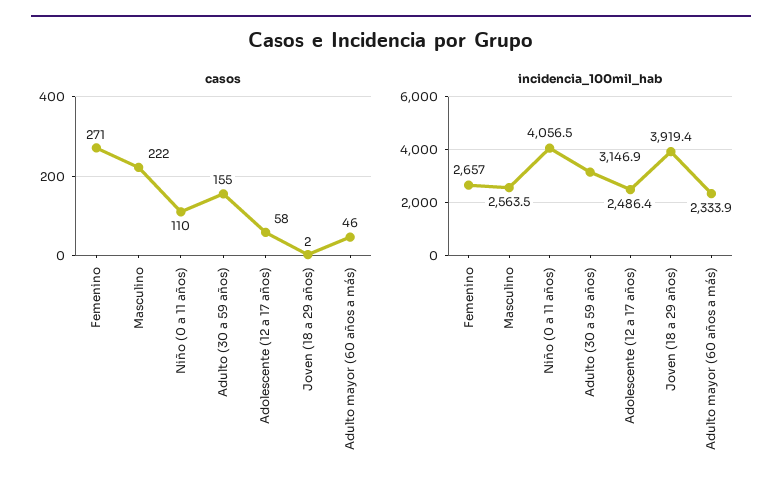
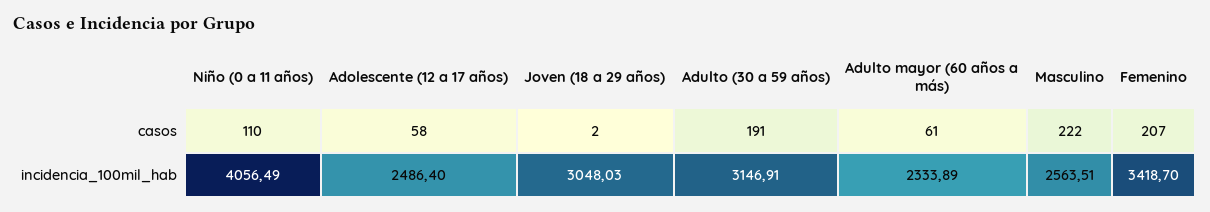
  {
    "casos": {
-     "Femenino": 271,
+     "Femenino": 207,
      "Masculino": 222,
      "Niño (0 a 11 años)": 110,
-     "Adulto (30 a 59 años)": 155,
+     "Adulto (30 a 59 años)": 191,
      "Adolescente (12 a 17 años)": 58,
      "Joven (18 a 29 años)": 2,
-     "Adulto mayor (60 años a más)": 46
+     "Adulto mayor (60 años a más)": 61
    },
    "incidencia_100mil_hab": {
-     "Femenino": 2657,
+     "Femenino": 3418.7,
      "Masculino": 2563.51,
      "Niño (0 a 11 años)": 4056.49,
      "Adulto (30 a 59 años)": 3146.91,
      "Adolescente (12 a 17 años)": 2486.4,
-     "Joven (18 a 29 años)": 3919.4,
+     "Joven (18 a 29 años)": 3048.03,
      "Adulto mayor (60 años a más)": 2333.89
    }
  }

